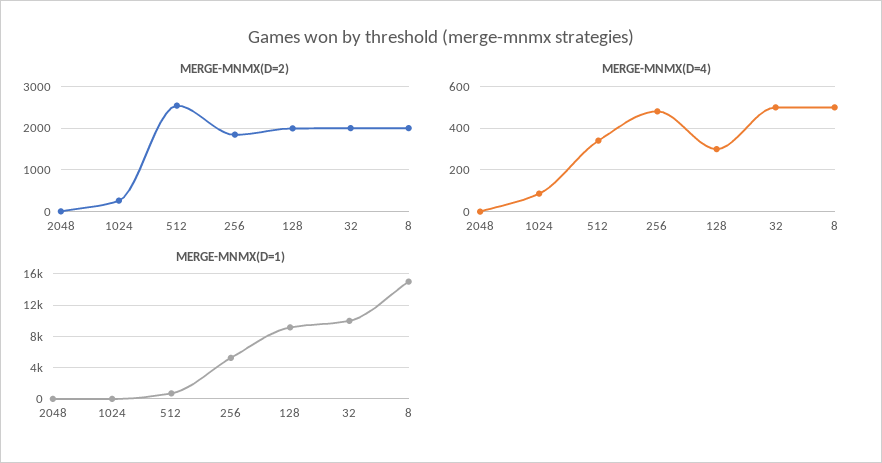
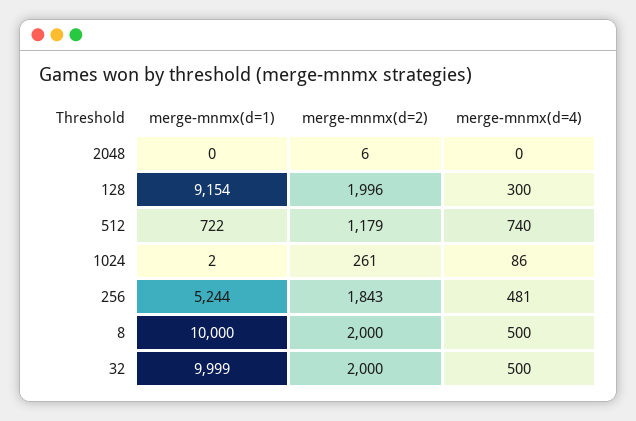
  {
    "MERGE-MNMX(D=2)": {
      "2048": 6,
      "1024": 261,
-     "512": 2600,
+     "512": 1179,
      "256": 1843,
      "128": 1996,
      "32": 2000,
      "8": 2000
    },
    "MERGE-MNMX(D=4)": {
      "2048": 0,
      "1024": 86,
-     "512": 350,
+     "512": 740,
      "256": 481,
      "128": 300,
      "32": 500,
      "8": 500
    },
    "MERGE-MNMX(D=1)": {
      "2048": 0,
      "1024": 2,
      "512": 722,
      "256": 5244,
      "128": 9154,
      "32": 9999,
-     "8": 15000
+     "8": 10000
    }
  }

